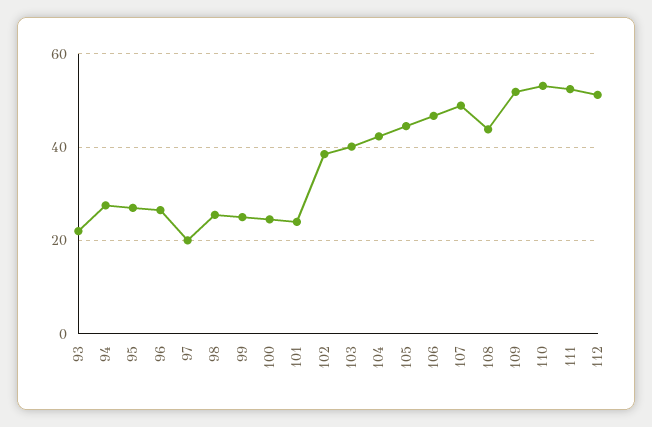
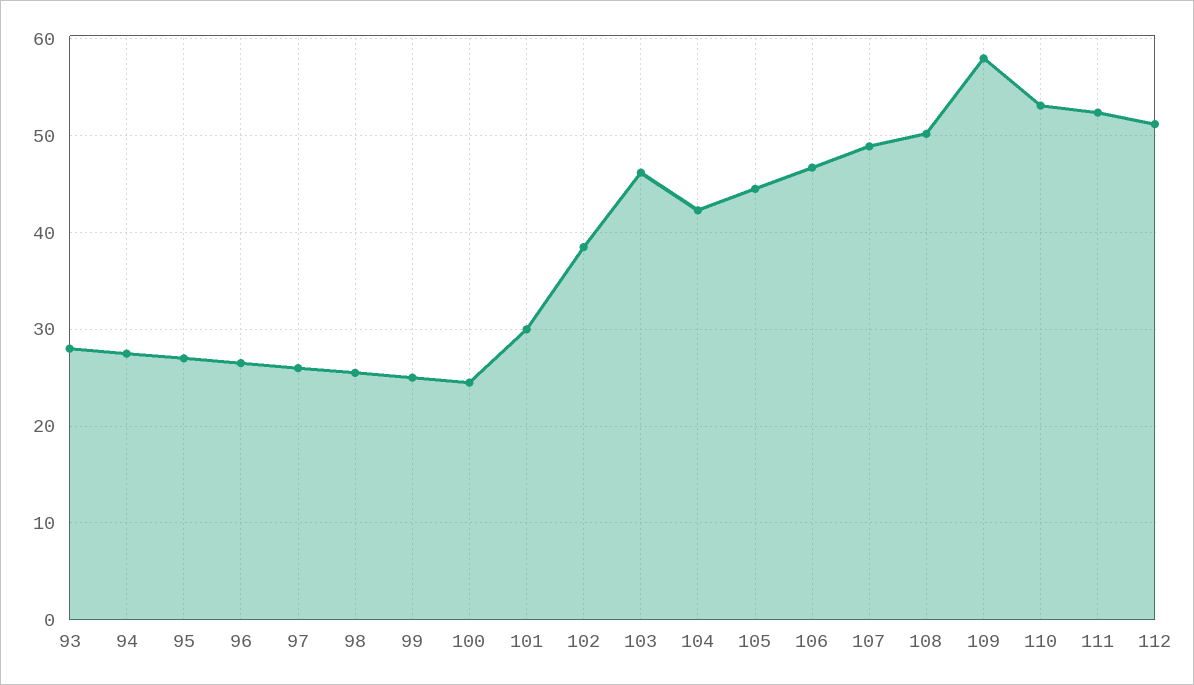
  {
-   "93": 22,
+   "93": 28,
    "94": 28,
    "95": 27,
    "96": 27,
-   "97": 20,
+   "97": 26,
    "98": 26,
    "99": 25,
    "100": 25,
-   "101": 24,
+   "101": 30,
    "102": 39,
-   "103": 40,
+   "103": 46,
    "104": 42,
    "105": 45,
    "106": 47,
    "107": 49,
-   "108": 44,
+   "108": 50,
-   "109": 52,
+   "109": 58,
    "110": 53,
    "111": 52,
    "112": 51
  }

